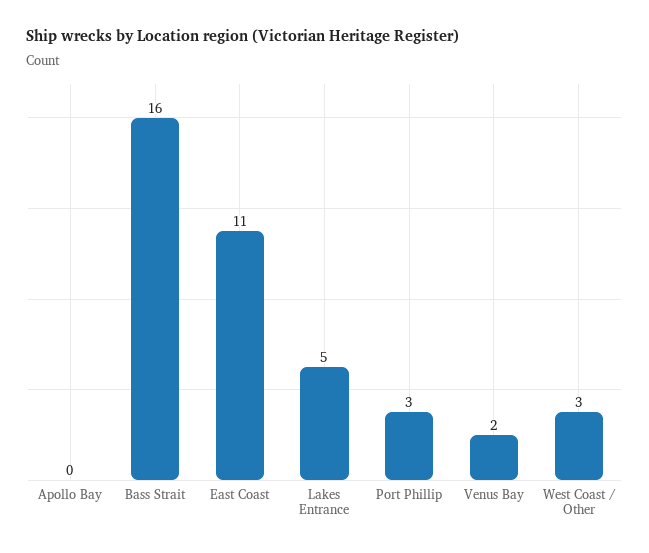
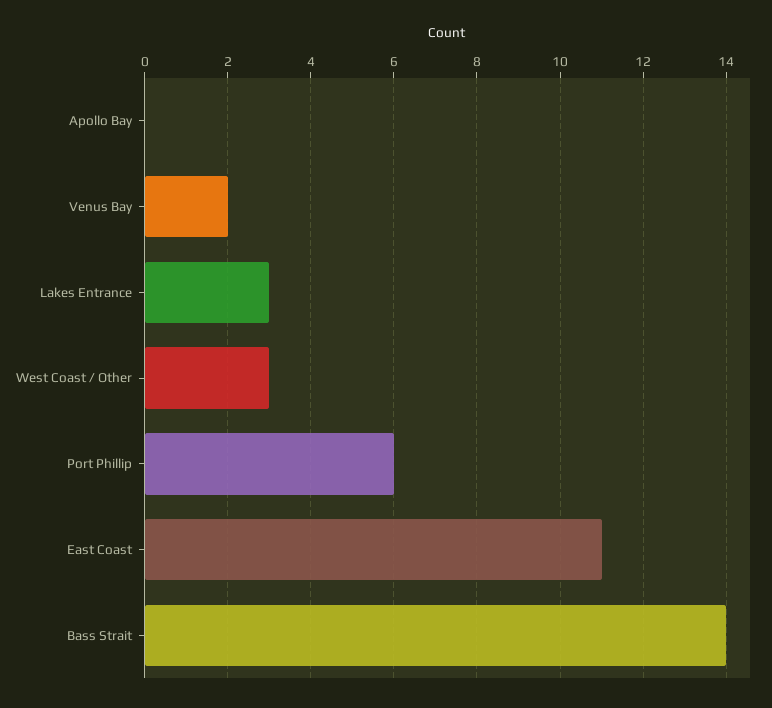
  {
    "Apollo Bay": 0,
-   "Bass Strait": 16,
+   "Bass Strait": 14,
    "East Coast": 11,
-   "Lakes Entrance": 5,
+   "Lakes Entrance": 3,
-   "Port Phillip": 3,
+   "Port Phillip": 6,
    "Venus Bay": 2,
    "West Coast / Other": 3
  }

